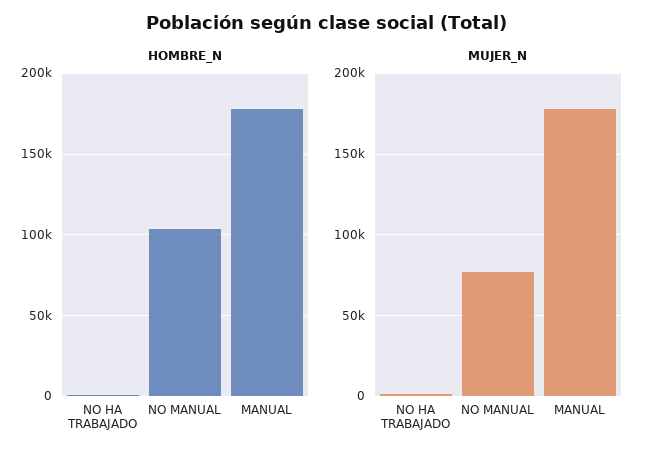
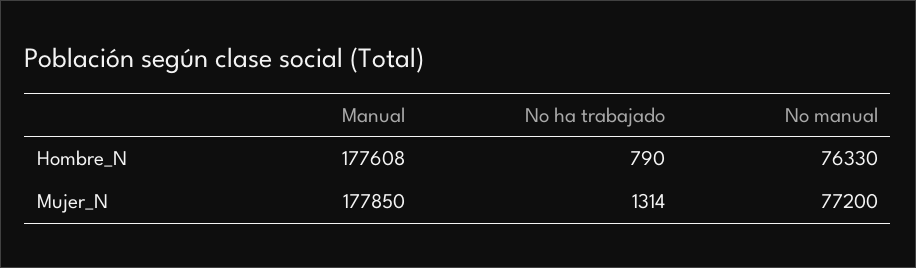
  {
    "HOMBRE_N": {
      "NO HA TRABAJADO": 790,
-     "NO MANUAL": 105000,
+     "NO MANUAL": 76330,
      "MANUAL": 177608
    },
    "MUJER_N": {
      "NO HA TRABAJADO": 1314,
      "NO MANUAL": 77200,
      "MANUAL": 177850
    }
  }

